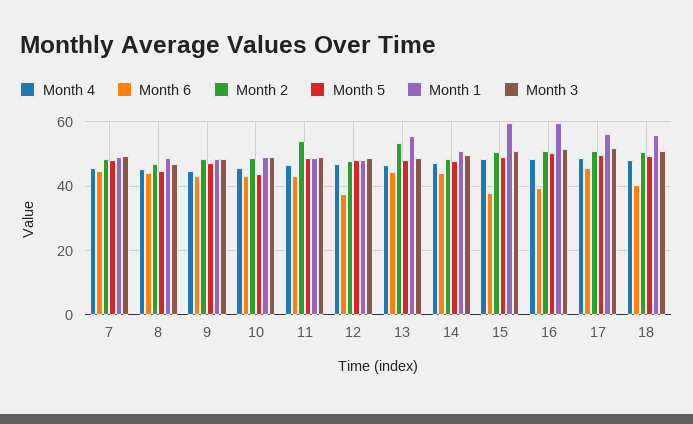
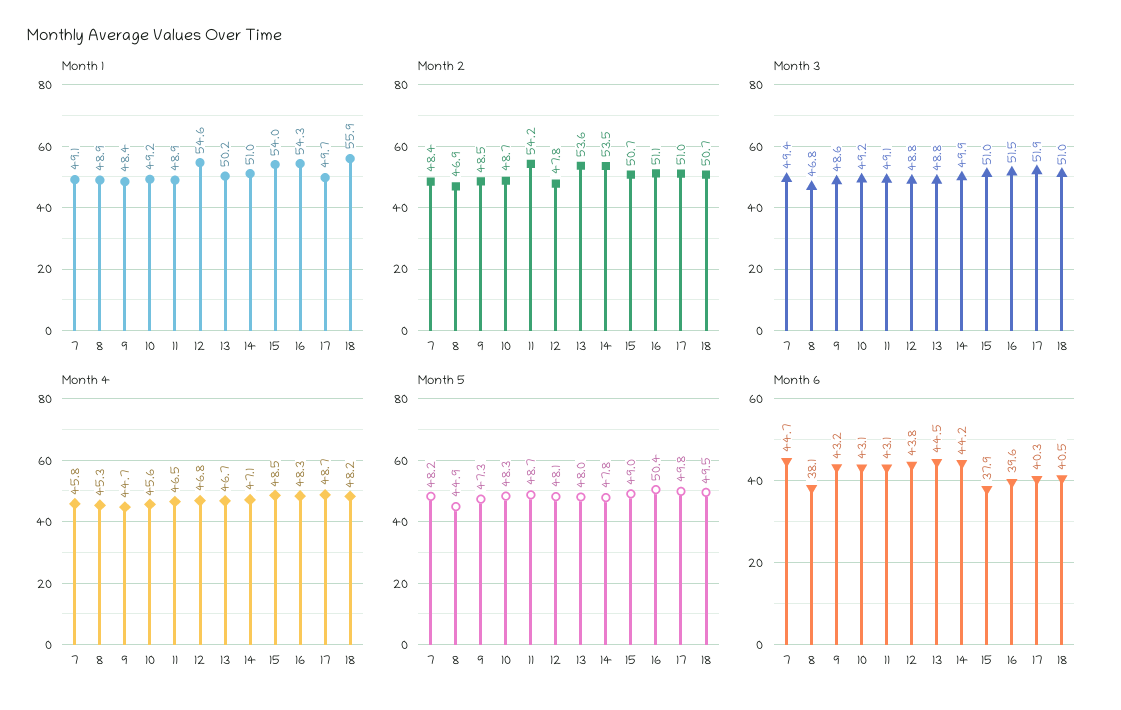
  {
    "Month 4": {
      "7": 45.8,
      "8": 45.3,
      "9": 44.7,
      "10": 45.6,
      "11": 46.5,
      "12": 46.8,
      "13": 46.7,
      "14": 47.1,
      "15": 48.5,
      "16": 48.3,
      "17": 48.7,
      "18": 48.2
    },
    "Month 6": {
      "7": 44.7,
-     "8": 44,
+     "8": 38.1,
      "9": 43.2,
      "10": 43.1,
      "11": 43.1,
-     "12": 38,
+     "12": 43.8,
      "13": 44.5,
      "14": 44.2,
      "15": 37.9,
      "16": 39.6,
-     "17": 46,
+     "17": 40.3,
      "18": 40.5
    },
    "Month 2": {
      "7": 48.4,
      "8": 46.9,
      "9": 48.5,
      "10": 48.7,
      "11": 54.2,
      "12": 47.8,
      "13": 53.6,
-     "14": 48,
+     "14": 53.5,
      "15": 50.7,
      "16": 51.1,
      "17": 51,
      "18": 50.7
    },
    "Month 5": {
      "7": 48.2,
      "8": 44.9,
      "9": 47.3,
-     "10": 44,
+     "10": 48.3,
      "11": 48.7,
      "12": 48.1,
      "13": 48,
      "14": 47.8,
      "15": 49,
      "16": 50.4,
      "17": 49.8,
      "18": 49.5
    },
    "Month 1": {
      "7": 49.1,
      "8": 48.9,
      "9": 48.4,
      "10": 49.2,
      "11": 48.9,
-     "12": 48,
+     "12": 54.6,
-     "13": 56,
+     "13": 50.2,
      "14": 51,
-     "15": 60,
+     "15": 54,
-     "16": 60,
+     "16": 54.3,
-     "17": 56,
+     "17": 49.7,
      "18": 55.9
    },
    "Month 3": {
      "7": 49.4,
      "8": 46.8,
      "9": 48.6,
      "10": 49.2,
      "11": 49.1,
      "12": 48.8,
      "13": 48.8,
      "14": 49.9,
      "15": 51,
      "16": 51.5,
      "17": 51.9,
      "18": 51
    }
  }

